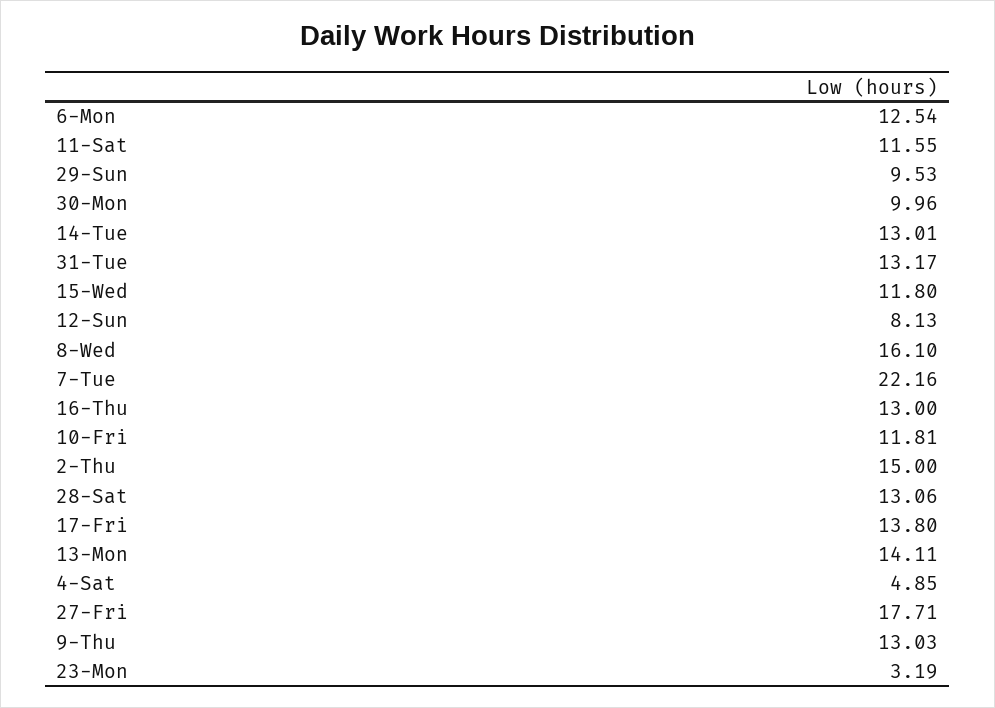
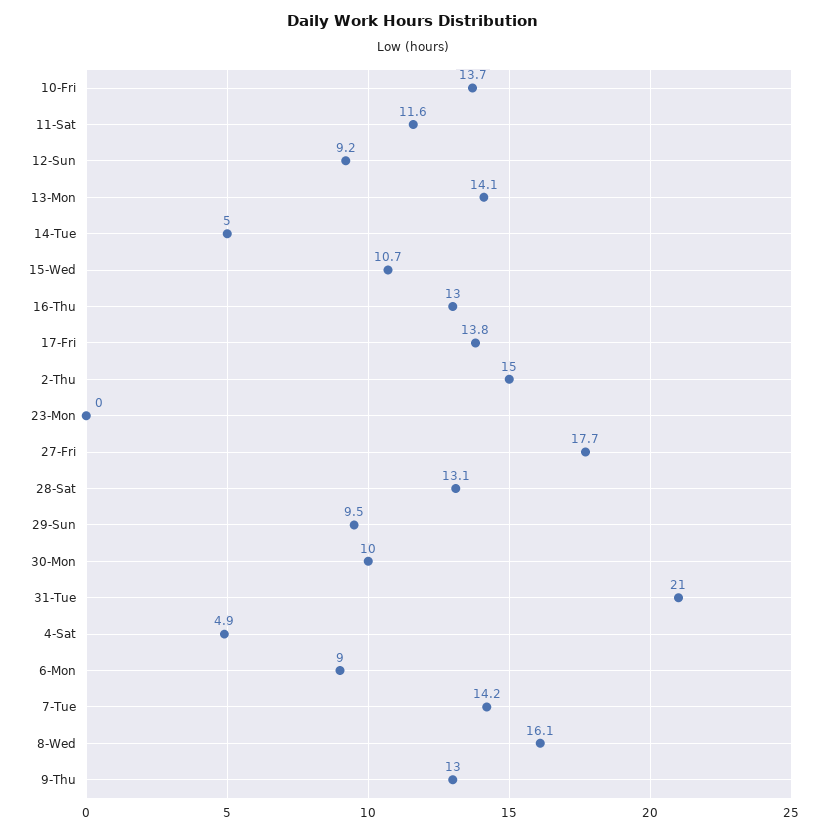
  {
-   "6-Mon": 12.54,
+   "6-Mon": 9,
    "11-Sat": 11.55,
    "29-Sun": 9.53,
    "30-Mon": 9.96,
-   "14-Tue": 13.01,
+   "14-Tue": 5,
-   "31-Tue": 13.17,
+   "31-Tue": 21,
-   "15-Wed": 11.8,
+   "15-Wed": 10.7,
-   "12-Sun": 8.13,
+   "12-Sun": 9.2,
    "8-Wed": 16.1,
-   "7-Tue": 22.16,
+   "7-Tue": 14.2,
    "16-Thu": 13,
-   "10-Fri": 11.81,
+   "10-Fri": 13.7,
    "2-Thu": 15,
    "28-Sat": 13.06,
    "17-Fri": 13.8,
    "13-Mon": 14.11,
    "4-Sat": 4.85,
    "27-Fri": 17.71,
    "9-Thu": 13.03,
-   "23-Mon": 3.19
+   "23-Mon": 0
  }

